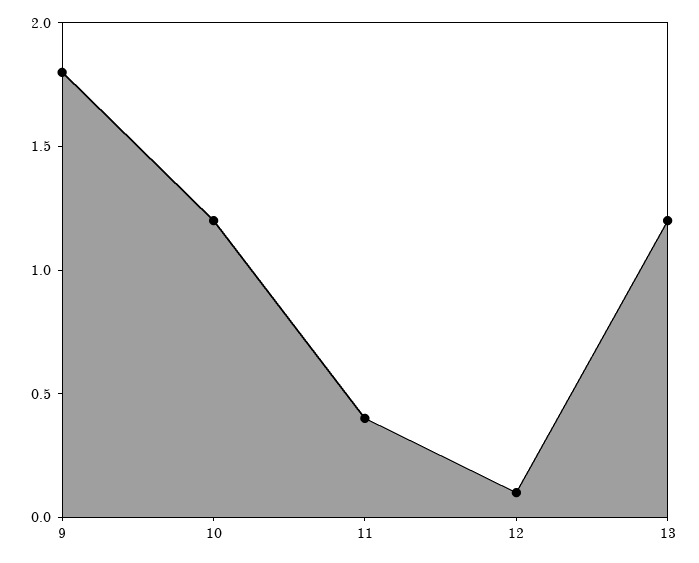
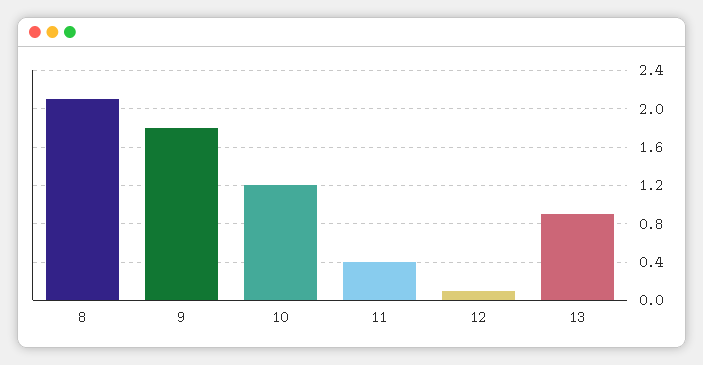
  {
    "9": 1.8,
    "10": 1.2,
    "11": 0.4,
    "12": 0.1,
-   "13": 1.2
+   "13": 0.9,
+   "8": 2.1
  }

